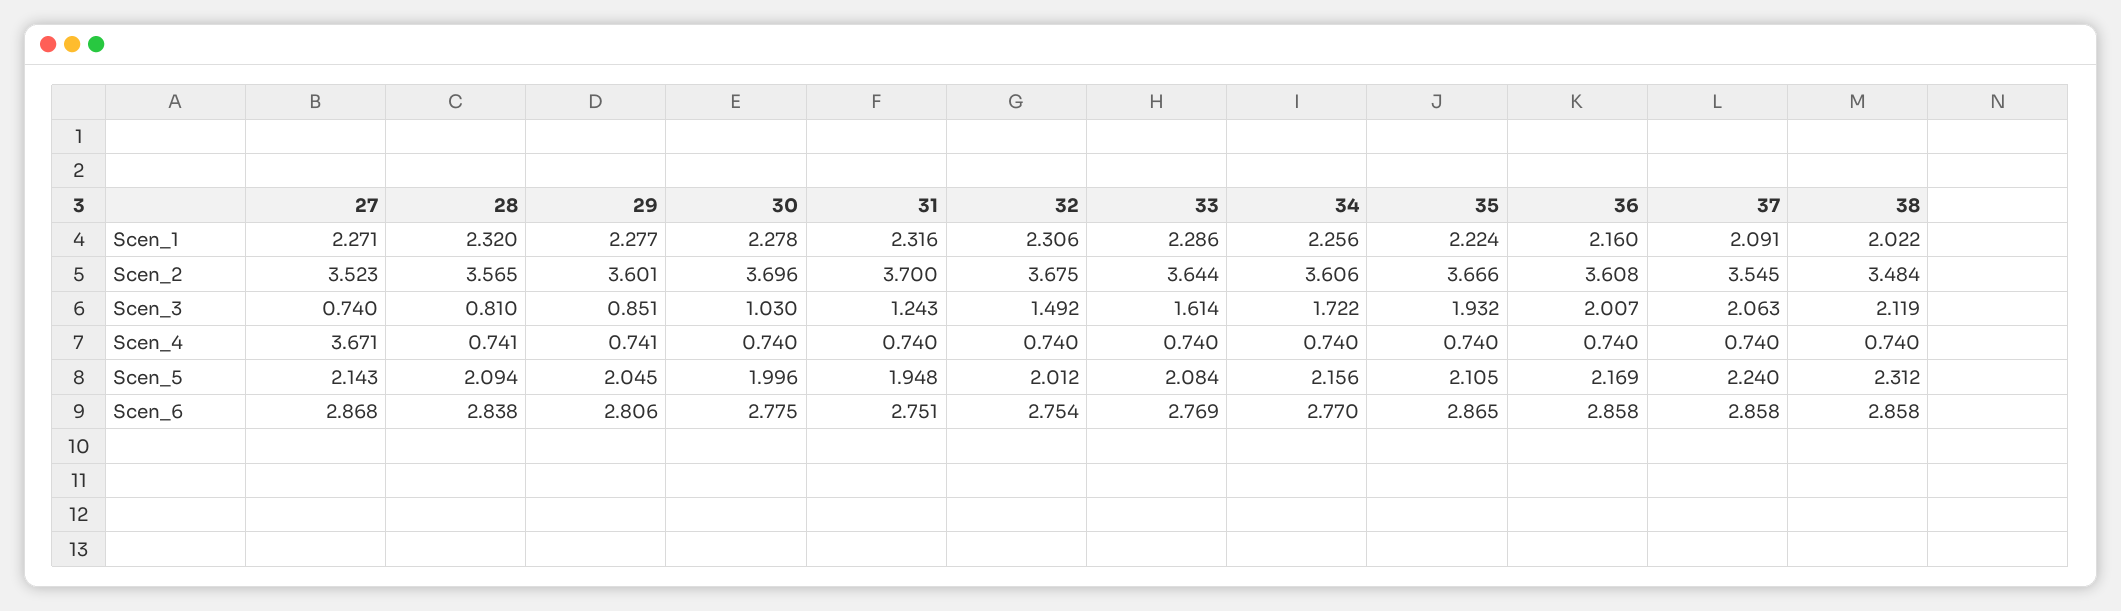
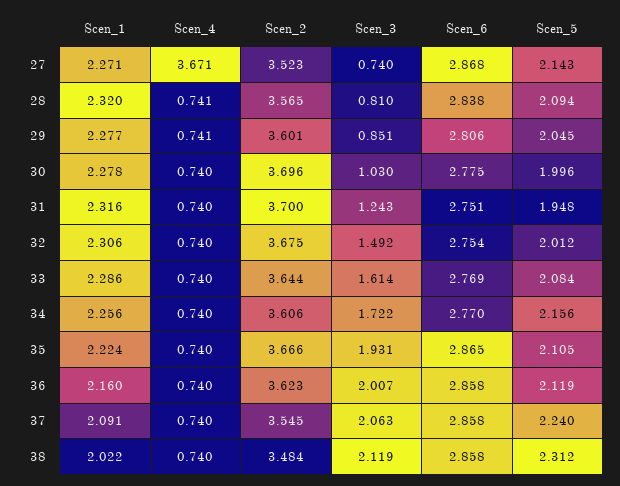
  {
    "27": {
      "Scen_1": 2.271,
      "Scen_2": 3.523,
      "Scen_3": 0.74,
      "Scen_4": 3.671,
      "Scen_5": 2.143,
      "Scen_6": 2.868
    },
    "28": {
      "Scen_1": 2.32,
      "Scen_2": 3.565,
      "Scen_3": 0.81,
      "Scen_4": 0.741,
      "Scen_5": 2.094,
      "Scen_6": 2.838
    },
    "29": {
      "Scen_1": 2.277,
      "Scen_2": 3.601,
      "Scen_3": 0.851,
      "Scen_4": 0.741,
      "Scen_5": 2.045,
      "Scen_6": 2.806
    },
    "30": {
      "Scen_1": 2.278,
      "Scen_2": 3.696,
      "Scen_3": 1.03,
      "Scen_4": 0.74,
      "Scen_5": 1.996,
      "Scen_6": 2.775
    },
    "31": {
      "Scen_1": 2.316,
      "Scen_2": 3.7,
      "Scen_3": 1.243,
      "Scen_4": 0.74,
      "Scen_5": 1.948,
      "Scen_6": 2.751
    },
    "32": {
      "Scen_1": 2.306,
      "Scen_2": 3.675,
      "Scen_3": 1.492,
      "Scen_4": 0.74,
      "Scen_5": 2.012,
      "Scen_6": 2.754
    },
    "33": {
      "Scen_1": 2.286,
      "Scen_2": 3.644,
      "Scen_3": 1.614,
      "Scen_4": 0.74,
      "Scen_5": 2.084,
      "Scen_6": 2.769
    },
    "34": {
      "Scen_1": 2.256,
      "Scen_2": 3.606,
      "Scen_3": 1.722,
      "Scen_4": 0.74,
      "Scen_5": 2.156,
      "Scen_6": 2.77
    },
    "35": {
      "Scen_1": 2.224,
      "Scen_2": 3.666,
-     "Scen_3": 1.932,
+     "Scen_3": 1.931,
      "Scen_4": 0.74,
      "Scen_5": 2.105,
      "Scen_6": 2.865
    },
    "36": {
      "Scen_1": 2.16,
-     "Scen_2": 3.608,
+     "Scen_2": 3.623,
      "Scen_3": 2.007,
      "Scen_4": 0.74,
-     "Scen_5": 2.169,
+     "Scen_5": 2.119,
      "Scen_6": 2.858
    },
    "37": {
      "Scen_1": 2.091,
      "Scen_2": 3.545,
      "Scen_3": 2.063,
      "Scen_4": 0.74,
      "Scen_5": 2.24,
      "Scen_6": 2.858
    },
    "38": {
      "Scen_1": 2.022,
      "Scen_2": 3.484,
      "Scen_3": 2.119,
      "Scen_4": 0.74,
      "Scen_5": 2.312,
      "Scen_6": 2.858
    }
  }

